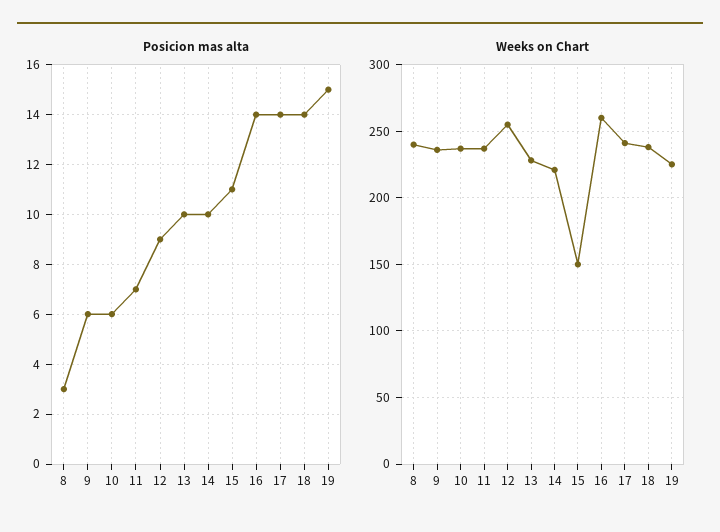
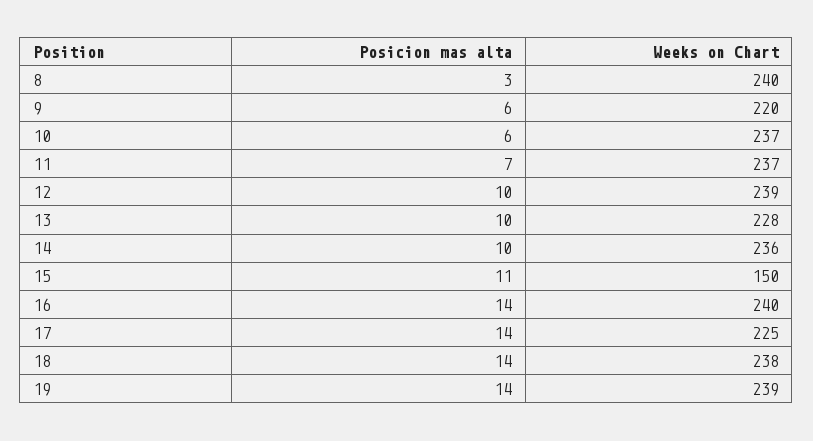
  {
    "Posicion mas alta": {
      "8": 3,
      "9": 6,
      "10": 6,
      "11": 7,
-     "12": 9,
+     "12": 10,
      "13": 10,
      "14": 10,
      "15": 11,
      "16": 14,
      "17": 14,
      "18": 14,
-     "19": 15
+     "19": 14
    },
    "Weeks on Chart": {
      "8": 240,
-     "9": 235,
+     "9": 220,
      "10": 237,
      "11": 237,
-     "12": 255,
+     "12": 239,
      "13": 228,
-     "14": 220,
+     "14": 236,
      "15": 150,
-     "16": 260,
+     "16": 240,
-     "17": 240,
+     "17": 225,
      "18": 238,
-     "19": 225
+     "19": 239
    }
  }

